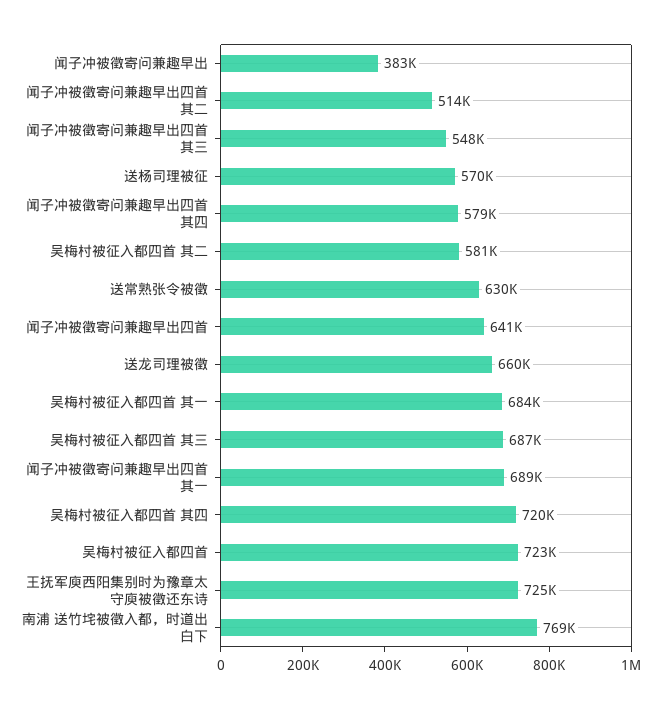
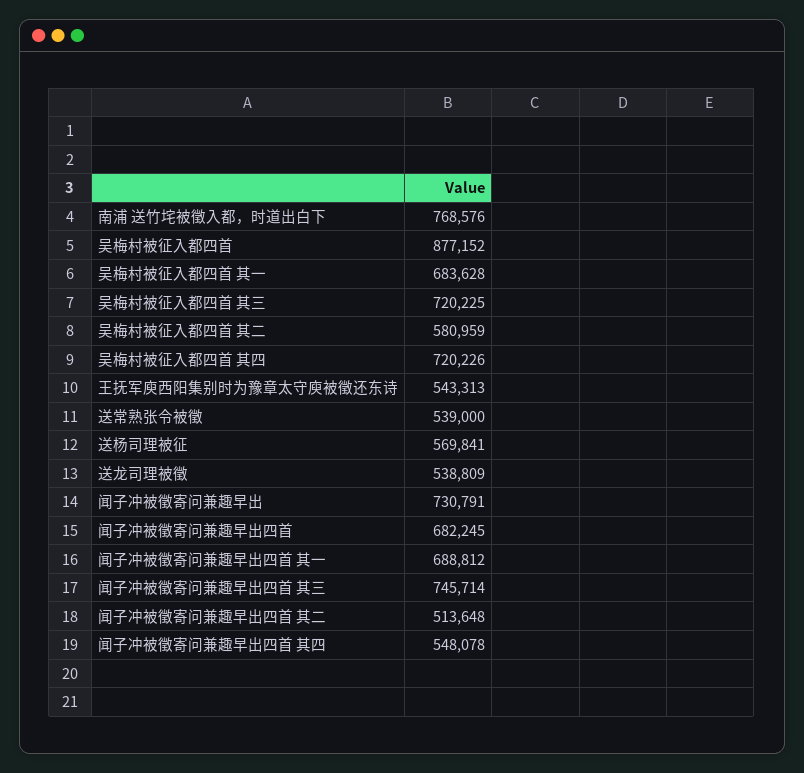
  {
-   "闻子冲被徵寄问兼趣早出": 383000,
+   "闻子冲被徵寄问兼趣早出": 730791,
    "闻子冲被徵寄问兼趣早出四首 其二": 513648,
-   "闻子冲被徵寄问兼趣早出四首 其三": 548000,
+   "闻子冲被徵寄问兼趣早出四首 其三": 745714,
    "送杨司理被征": 569841,
-   "闻子冲被徵寄问兼趣早出四首 其四": 579000,
+   "闻子冲被徵寄问兼趣早出四首 其四": 548078,
    "吴梅村被征入都四首 其二": 580959,
-   "送常熟张令被徵": 630000,
+   "送常熟张令被徵": 539000,
-   "闻子冲被徵寄问兼趣早出四首": 641000,
+   "闻子冲被徵寄问兼趣早出四首": 682245,
-   "送龙司理被徵": 660000,
+   "送龙司理被徵": 538809,
    "吴梅村被征入都四首 其一": 683628,
-   "吴梅村被征入都四首 其三": 687000,
+   "吴梅村被征入都四首 其三": 720225,
    "闻子冲被徵寄问兼趣早出四首 其一": 688812,
    "吴梅村被征入都四首 其四": 720226,
-   "吴梅村被征入都四首": 723000,
+   "吴梅村被征入都四首": 877152,
-   "王抚军庾西阳集别时为豫章太守庾被徵还东诗": 725000,
+   "王抚军庾西阳集别时为豫章太守庾被徵还东诗": 543313,
    "南浦 送竹垞被徵入都，时道出白下": 768576
  }

